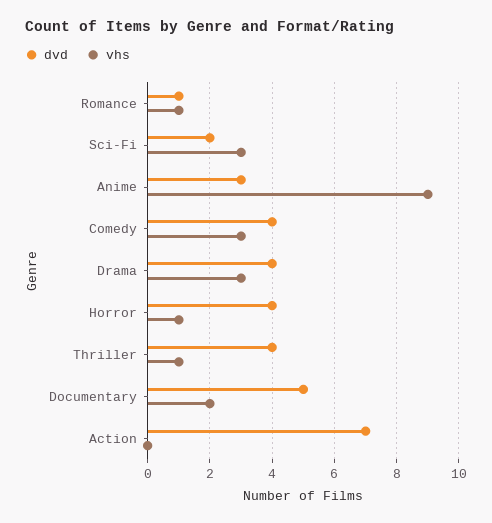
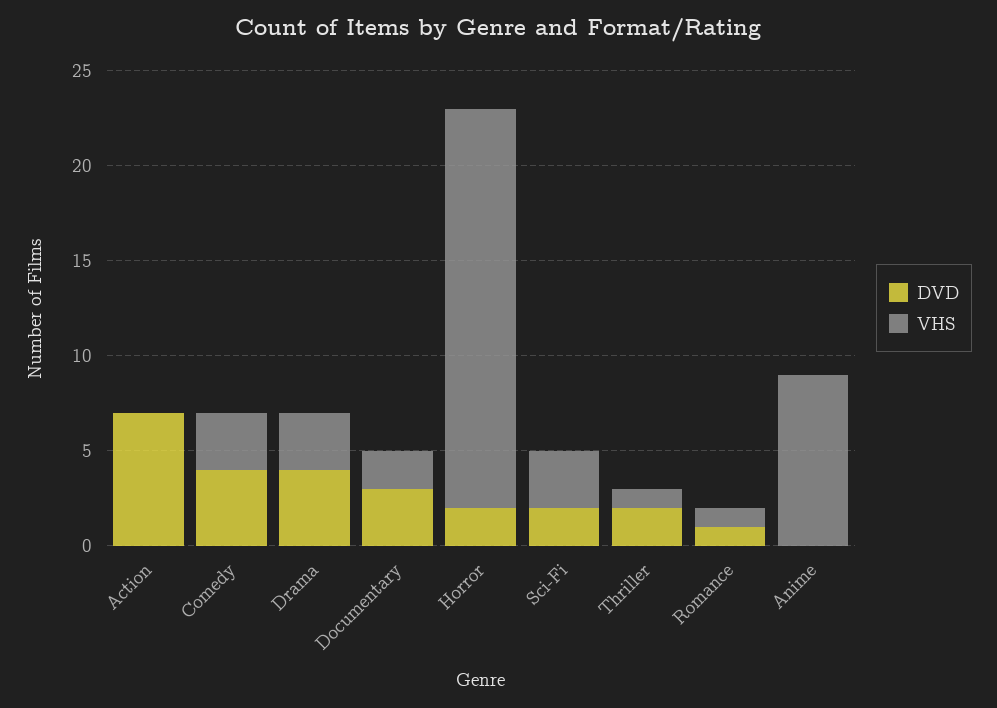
  {
    "dvd": {
      "Romance": 1,
      "Sci-Fi": 2,
-     "Anime": 3,
+     "Anime": 0,
      "Comedy": 4,
      "Drama": 4,
-     "Horror": 4,
+     "Horror": 2,
-     "Thriller": 4,
+     "Thriller": 2,
-     "Documentary": 5,
+     "Documentary": 3,
      "Action": 7
    },
    "vhs": {
      "Romance": 1,
      "Sci-Fi": 3,
      "Anime": 9,
      "Comedy": 3,
      "Drama": 3,
-     "Horror": 1,
+     "Horror": 21,
      "Thriller": 1,
      "Documentary": 2,
      "Action": 0
    }
  }

